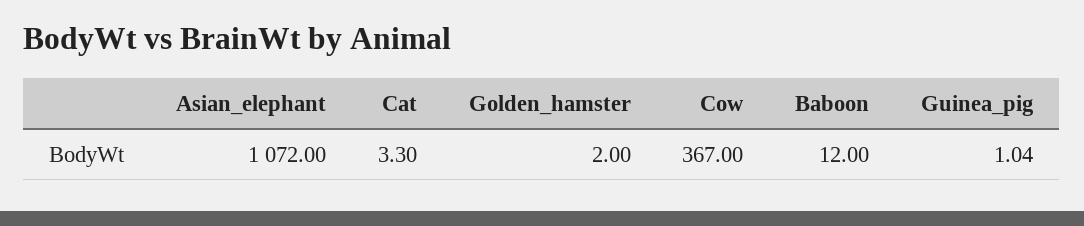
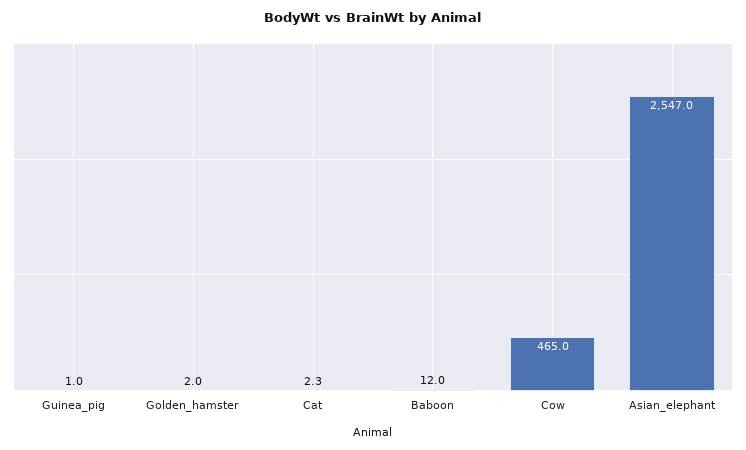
  {
-   "Asian_elephant": 1072,
+   "Asian_elephant": 2547,
-   "Cat": 3.3,
+   "Cat": 2.3,
    "Golden_hamster": 2,
-   "Cow": 367,
+   "Cow": 465,
    "Baboon": 12,
    "Guinea_pig": 1.04
  }

